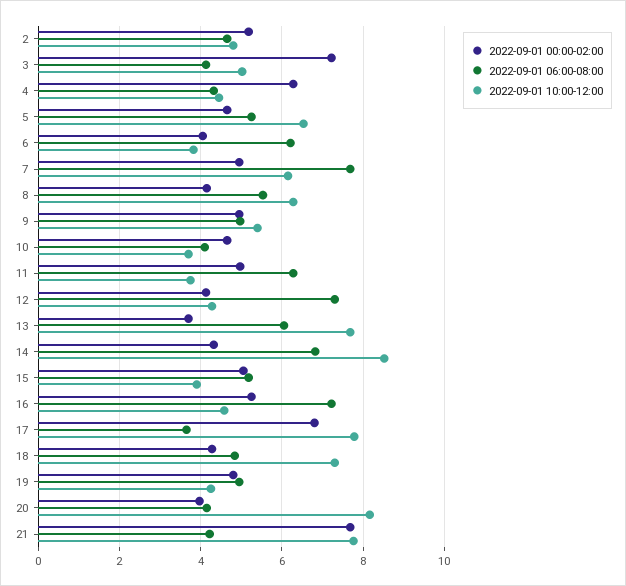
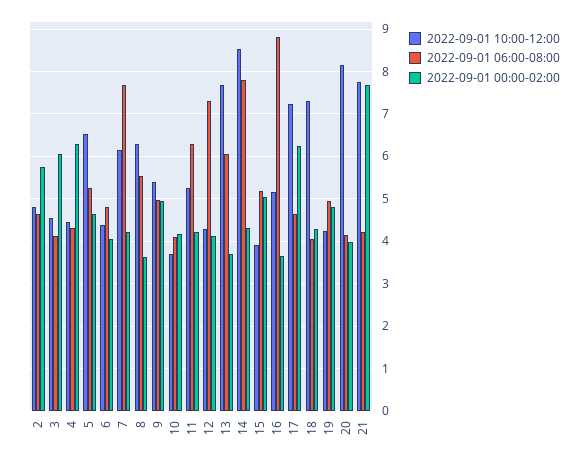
  {
    "2022-09-01 00:00-02:00": {
-     "2": 5.2,
+     "2": 5.8,
-     "3": 7.2,
+     "3": 6,
      "4": 6.2,
      "5": 4.6,
      "6": 4,
-     "7": 5,
+     "7": 4.2,
-     "8": 4.2,
+     "8": 3.6,
      "9": 5,
-     "10": 4.6,
+     "10": 4.2,
-     "11": 5,
+     "11": 4.2,
      "12": 4.2,
      "13": 3.8,
      "14": 4.4,
      "15": 5,
-     "16": 5.2,
+     "16": 3.6,
-     "17": 6.8,
+     "17": 6.2,
      "18": 4.2,
      "19": 4.8,
      "20": 4,
      "21": 7.6
    },
    "2022-09-01 06:00-08:00": {
      "2": 4.6,
      "3": 4.2,
      "4": 4.4,
      "5": 5.2,
-     "6": 6.2,
+     "6": 4.8,
      "7": 7.6,
      "8": 5.6,
      "9": 5,
      "10": 4.2,
      "11": 6.2,
      "12": 7.4,
      "13": 6,
-     "14": 6.8,
+     "14": 7.8,
      "15": 5.2,
-     "16": 7.2,
+     "16": 8.8,
-     "17": 3.6,
+     "17": 4.6,
-     "18": 4.8,
+     "18": 4,
      "19": 5,
      "20": 4.2,
      "21": 4.2
    },
    "2022-09-01 10:00-12:00": {
      "2": 4.8,
-     "3": 5,
+     "3": 4.6,
      "4": 4.4,
      "5": 6.6,
-     "6": 3.8,
+     "6": 4.4,
      "7": 6.2,
      "8": 6.2,
      "9": 5.4,
      "10": 3.8,
-     "11": 3.8,
+     "11": 5.2,
      "12": 4.2,
      "13": 7.6,
      "14": 8.6,
      "15": 4,
-     "16": 4.6,
+     "16": 5.2,
-     "17": 7.8,
+     "17": 7.2,
      "18": 7.4,
      "19": 4.2,
      "20": 8.2,
      "21": 7.8
    }
  }

